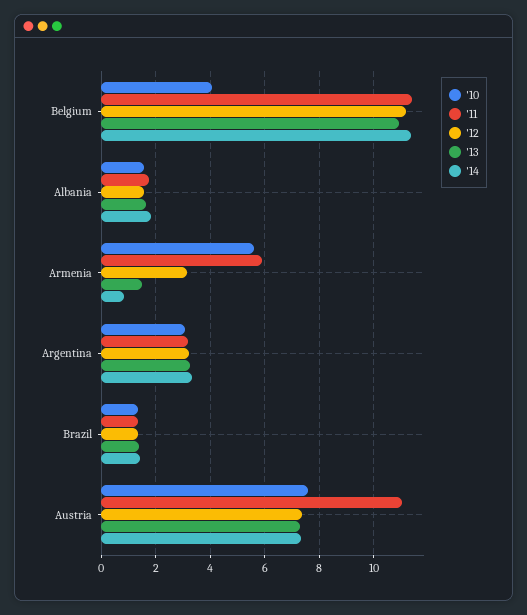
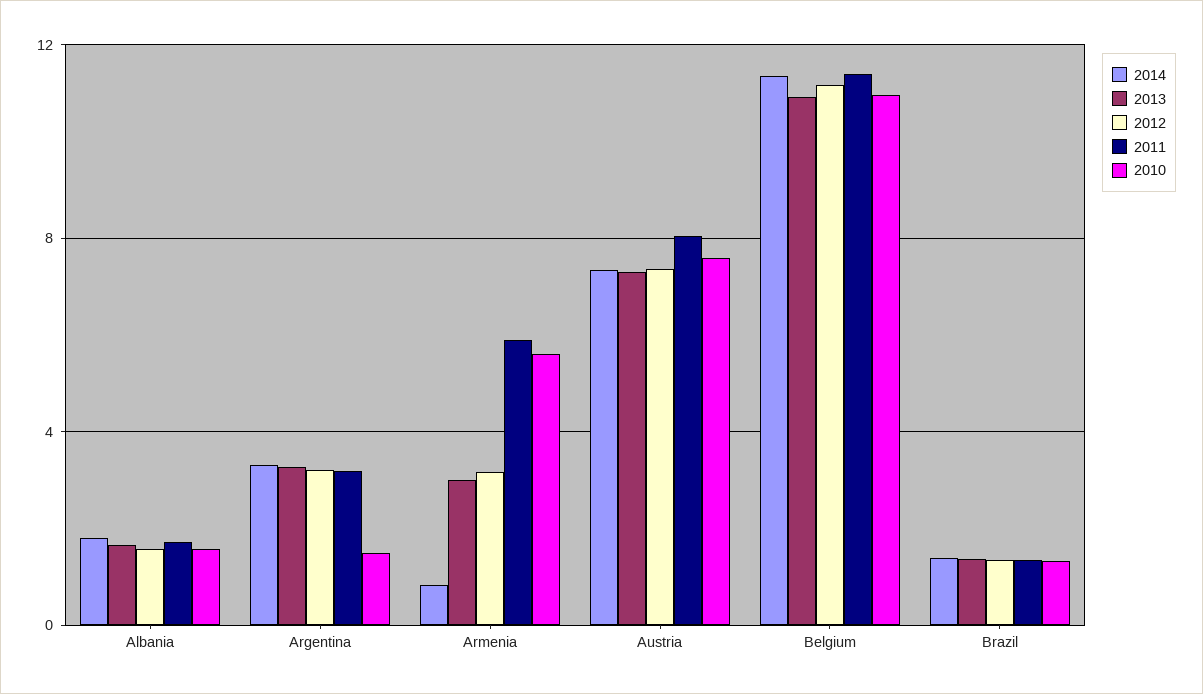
  {
    "'10": {
-     "Belgium": 4,
+     "Belgium": 11,
      "Albania": 1.5,
      "Armenia": 5.5,
-     "Argentina": 3,
+     "Argentina": 1.5,
      "Brazil": 1.25,
      "Austria": 7.5
    },
    "'11": {
      "Belgium": 11.5,
      "Albania": 1.75,
      "Armenia": 6,
      "Argentina": 3.25,
      "Brazil": 1.25,
-     "Austria": 11
+     "Austria": 8
    },
    "'12": {
      "Belgium": 11.25,
      "Albania": 1.5,
      "Armenia": 3.25,
      "Argentina": 3.25,
      "Brazil": 1.25,
      "Austria": 7.25
    },
    "'13": {
      "Belgium": 11,
      "Albania": 1.75,
-     "Armenia": 1.5,
+     "Armenia": 3,
      "Argentina": 3.25,
      "Brazil": 1.25,
      "Austria": 7.25
    },
    "'14": {
      "Belgium": 11.25,
      "Albania": 1.75,
      "Armenia": 0.75,
      "Argentina": 3.25,
      "Brazil": 1.5,
      "Austria": 7.25
    }
  }

